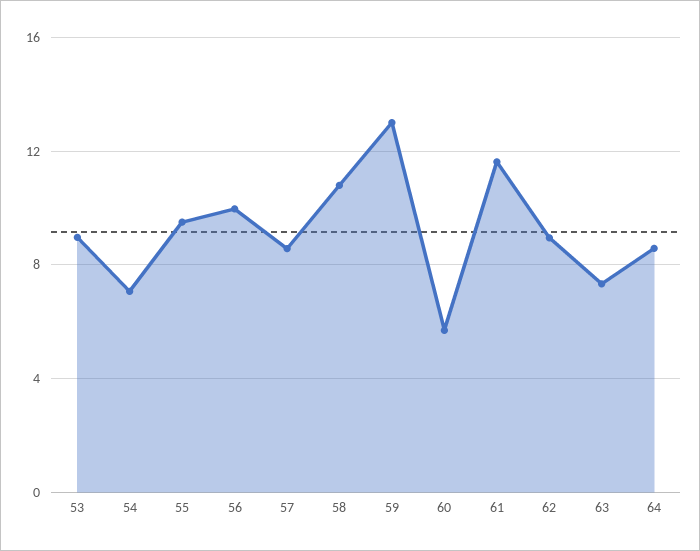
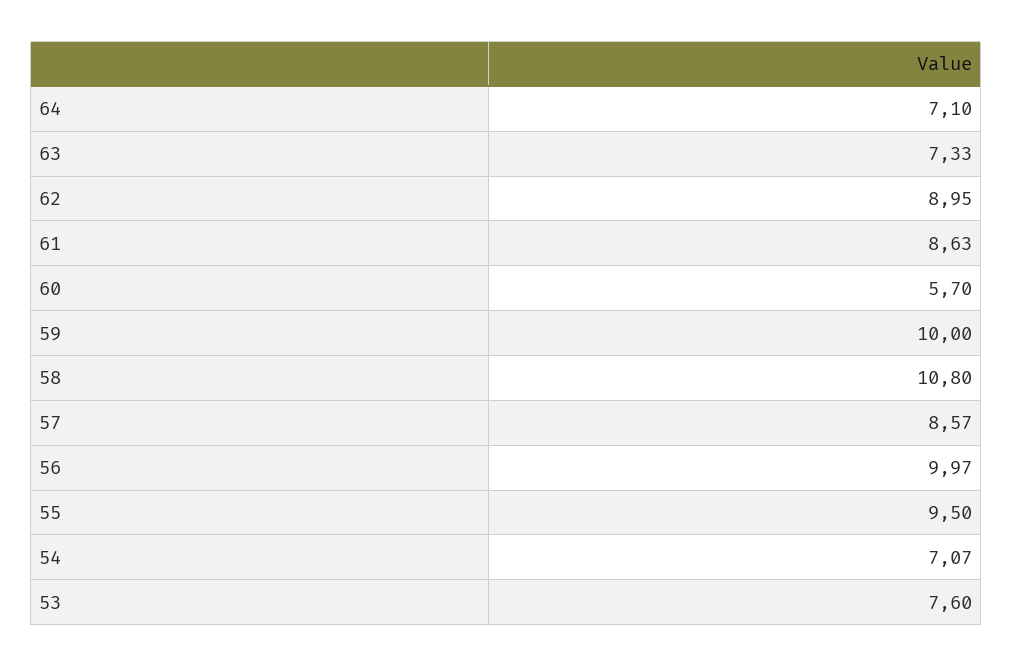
  {
-   "53": 9,
+   "53": 7.6,
    "54": 7.07,
    "55": 9.5,
    "56": 9.97,
    "57": 8.57,
    "58": 10.8,
-   "59": 13,
+   "59": 10,
    "60": 5.7,
-   "61": 11.5,
+   "61": 8.63,
    "62": 8.95,
    "63": 7.33,
-   "64": 8.5
+   "64": 7.1
  }

